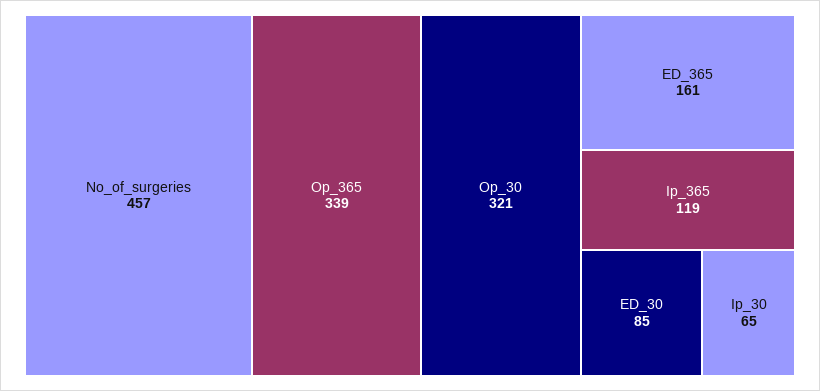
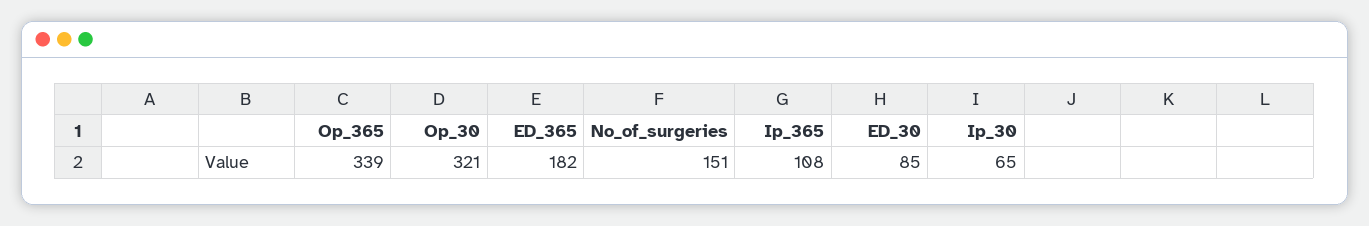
  {
-   "No_of_surgeries": 457,
+   "No_of_surgeries": 151,
    "Op_365": 339,
    "Op_30": 321,
-   "ED_365": 161,
+   "ED_365": 182,
-   "Ip_365": 119,
+   "Ip_365": 108,
    "ED_30": 85,
    "Ip_30": 65
  }

